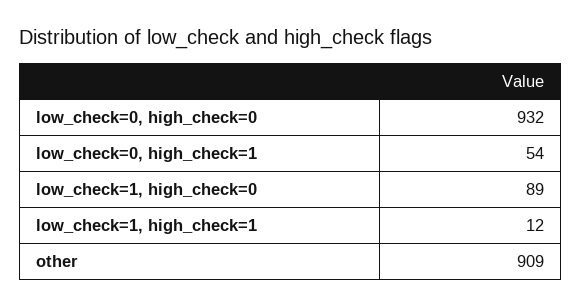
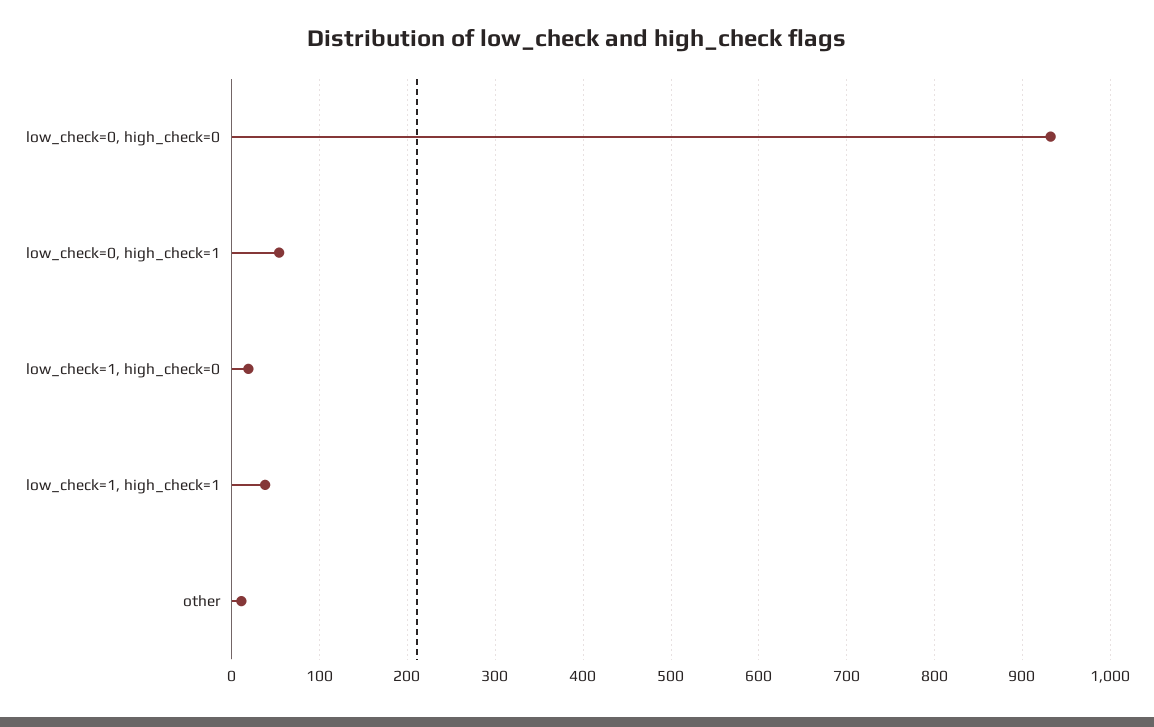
  {
    "low_check=0, high_check=0": 932,
    "low_check=0, high_check=1": 54,
-   "low_check=1, high_check=0": 89,
+   "low_check=1, high_check=0": 20,
-   "low_check=1, high_check=1": 12,
+   "low_check=1, high_check=1": 40,
-   "other": 909
+   "other": 10
  }

